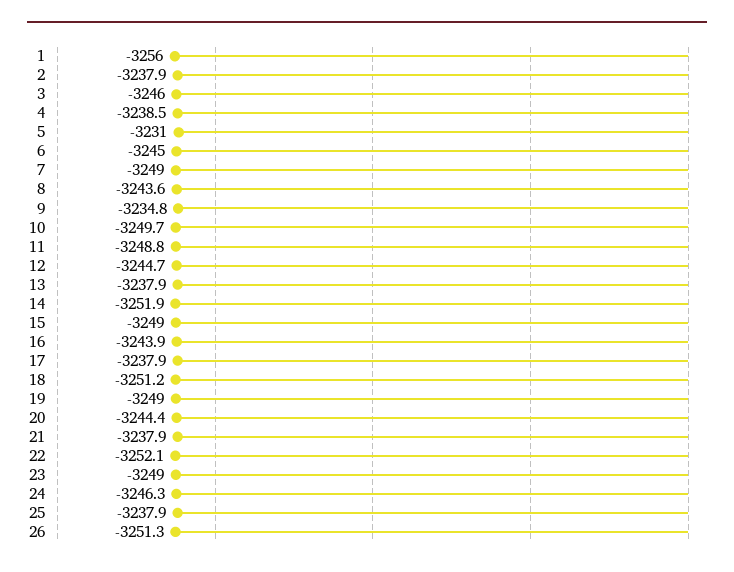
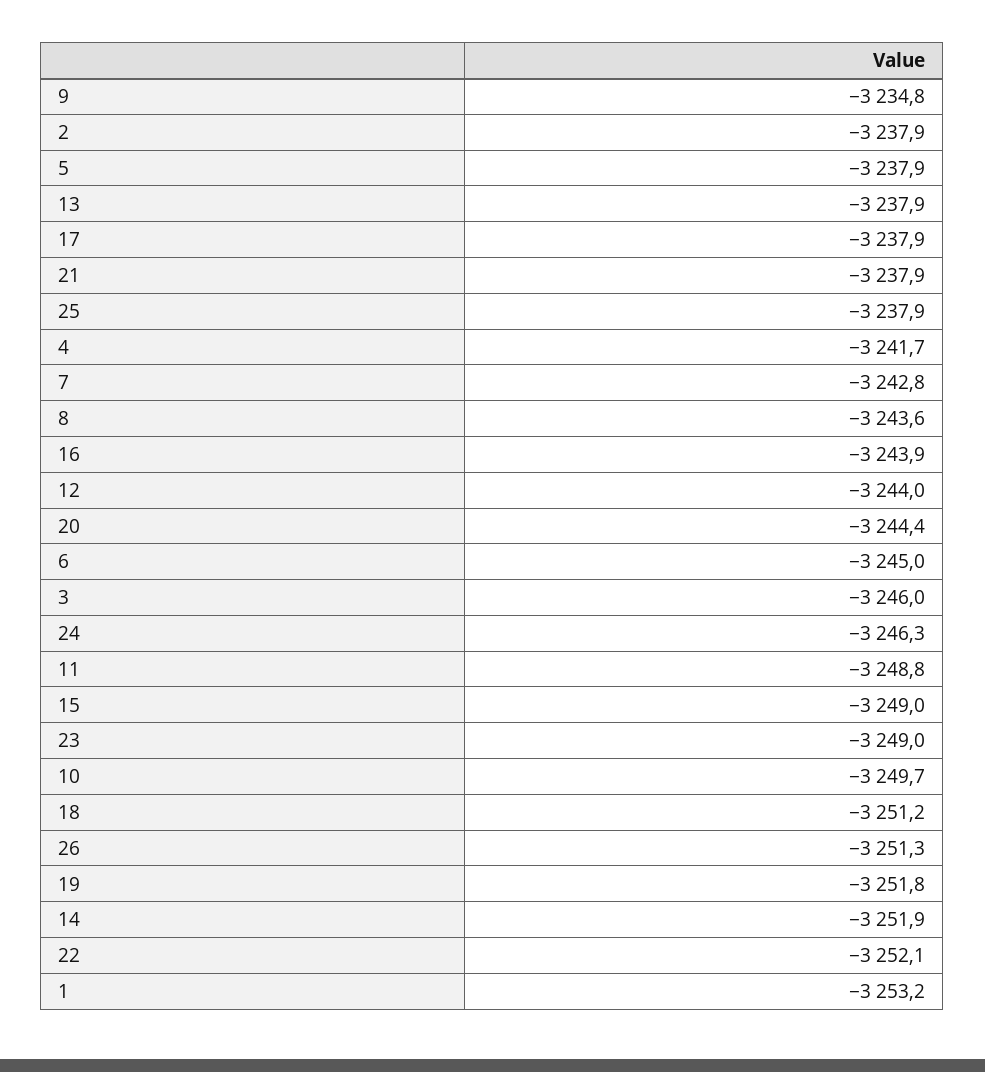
  {
-   "1": -3256,
+   "1": -3253.2,
    "2": -3237.9,
    "3": -3246,
-   "4": -3238.5,
+   "4": -3241.7,
-   "5": -3231,
+   "5": -3237.9,
    "6": -3245,
-   "7": -3249,
+   "7": -3242.8,
    "8": -3243.6,
    "9": -3234.8,
    "10": -3249.7,
    "11": -3248.8,
-   "12": -3244.7,
+   "12": -3244,
    "13": -3237.9,
    "14": -3251.9,
    "15": -3249,
    "16": -3243.9,
    "17": -3237.9,
    "18": -3251.2,
-   "19": -3249,
+   "19": -3251.8,
    "20": -3244.4,
    "21": -3237.9,
    "22": -3252.1,
    "23": -3249,
    "24": -3246.3,
    "25": -3237.9,
    "26": -3251.3
  }

